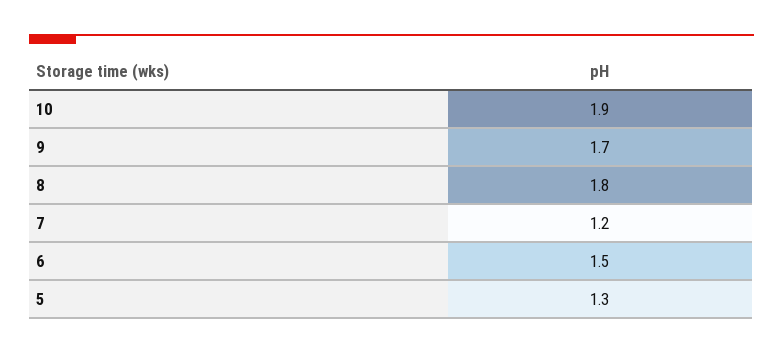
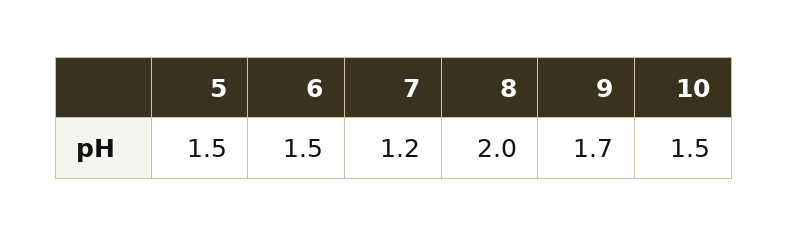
  {
-   "10": 1.9,
+   "10": 1.5,
    "9": 1.7,
-   "8": 1.8,
+   "8": 2,
    "7": 1.2,
    "6": 1.5,
-   "5": 1.3
+   "5": 1.5
  }

